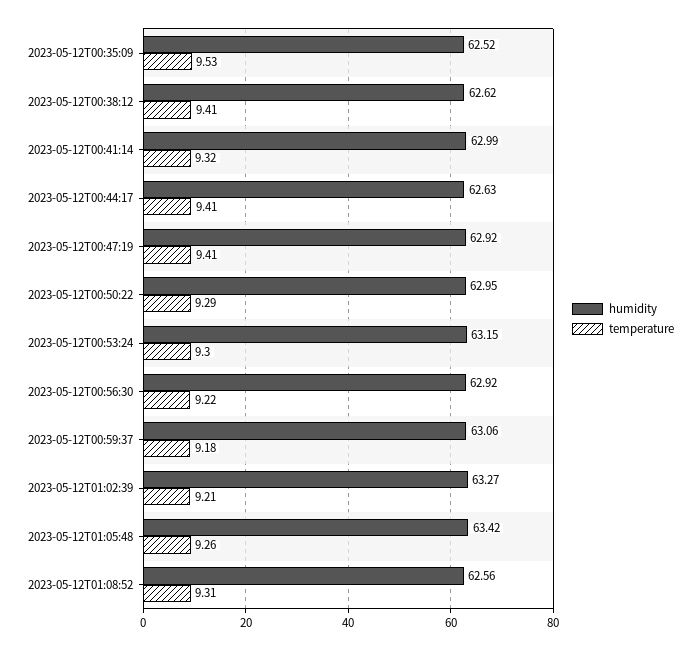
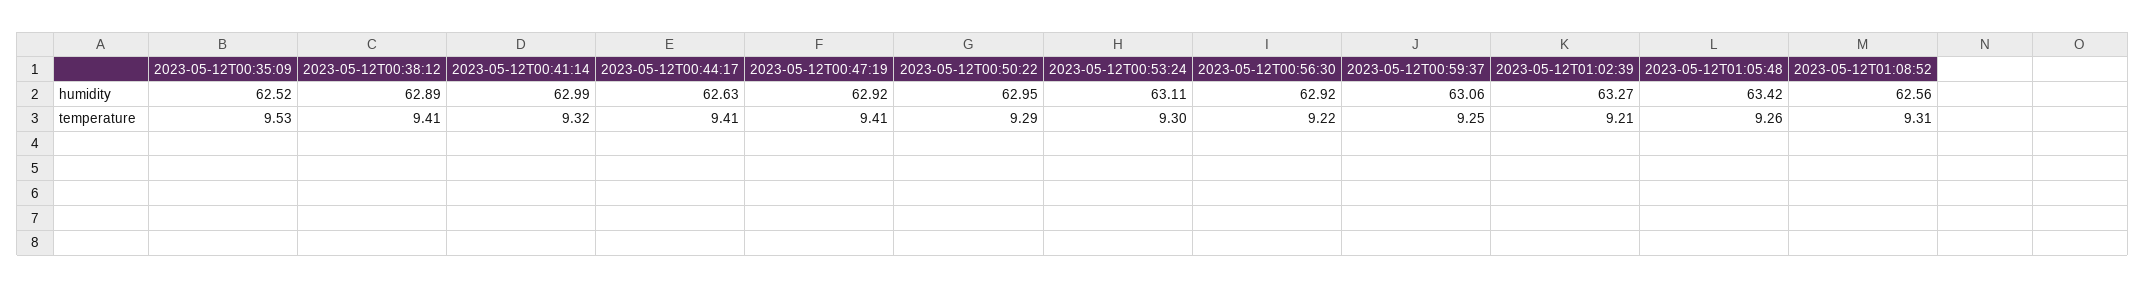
  {
    "humidity": {
      "2023-05-12T00:35:09": 62.52,
-     "2023-05-12T00:38:12": 62.62,
+     "2023-05-12T00:38:12": 62.89,
      "2023-05-12T00:41:14": 62.99,
      "2023-05-12T00:44:17": 62.63,
      "2023-05-12T00:47:19": 62.92,
      "2023-05-12T00:50:22": 62.95,
-     "2023-05-12T00:53:24": 63.15,
+     "2023-05-12T00:53:24": 63.11,
      "2023-05-12T00:56:30": 62.92,
      "2023-05-12T00:59:37": 63.06,
      "2023-05-12T01:02:39": 63.27,
      "2023-05-12T01:05:48": 63.42,
      "2023-05-12T01:08:52": 62.56
    },
    "temperature": {
      "2023-05-12T00:35:09": 9.53,
      "2023-05-12T00:38:12": 9.41,
      "2023-05-12T00:41:14": 9.32,
      "2023-05-12T00:44:17": 9.41,
      "2023-05-12T00:47:19": 9.41,
      "2023-05-12T00:50:22": 9.29,
      "2023-05-12T00:53:24": 9.3,
      "2023-05-12T00:56:30": 9.22,
-     "2023-05-12T00:59:37": 9.18,
+     "2023-05-12T00:59:37": 9.25,
      "2023-05-12T01:02:39": 9.21,
      "2023-05-12T01:05:48": 9.26,
      "2023-05-12T01:08:52": 9.31
    }
  }

